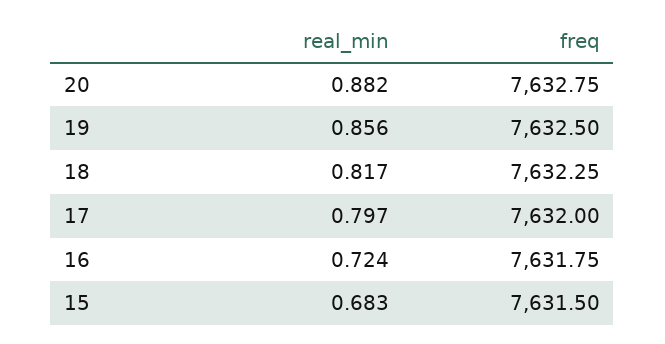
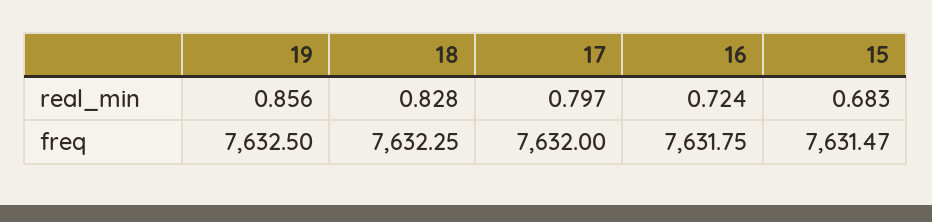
  {
    "real_min": {
-     "20": 0.882,
      "19": 0.856,
-     "18": 0.817,
+     "18": 0.828,
      "17": 0.797,
      "16": 0.724,
      "15": 0.683
    },
    "freq": {
-     "20": 7632.75,
      "19": 7632.5,
      "18": 7632.25,
      "17": 7632,
      "16": 7631.75,
-     "15": 7631.5
+     "15": 7631.47
    }
  }

